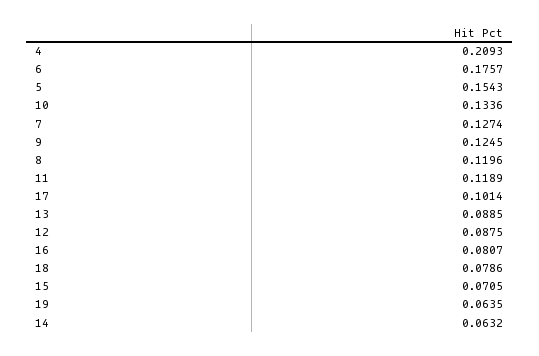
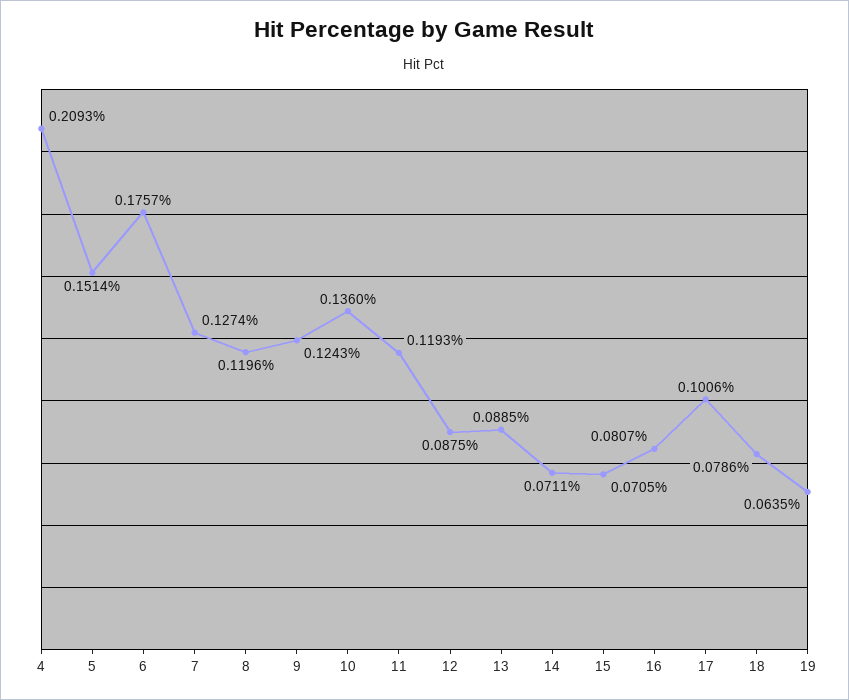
  {
    "4": 0.2093,
    "6": 0.1757,
-   "5": 0.1543,
+   "5": 0.1514,
-   "10": 0.1336,
+   "10": 0.136,
    "7": 0.1274,
-   "9": 0.1245,
+   "9": 0.1243,
    "8": 0.1196,
-   "11": 0.1189,
+   "11": 0.1193,
-   "17": 0.1014,
+   "17": 0.1006,
    "13": 0.0885,
    "12": 0.0875,
    "16": 0.0807,
    "18": 0.0786,
    "15": 0.0705,
    "19": 0.0635,
-   "14": 0.0632
+   "14": 0.0711
  }

